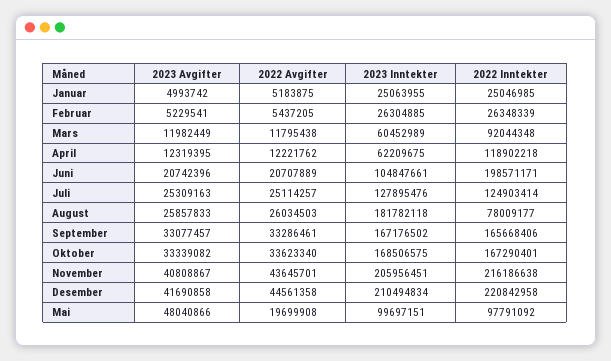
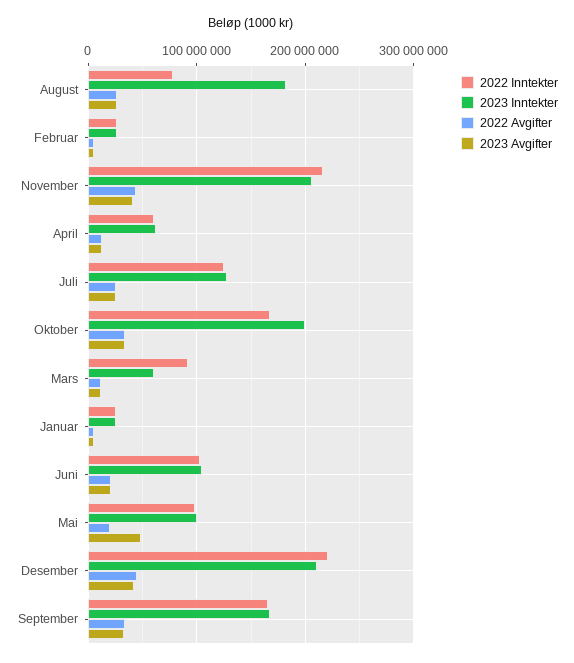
  {
    "2023 Avgifter": {
      "Januar": 4993742,
      "Februar": 5229541,
      "Mars": 11982449,
      "April": 12319395,
      "Juni": 20742396,
      "Juli": 25309163,
      "August": 25857833,
      "September": 33077457,
      "Oktober": 33339082,
      "November": 40808867,
      "Desember": 41690858,
      "Mai": 48040866
    },
    "2022 Avgifter": {
      "Januar": 5183875,
      "Februar": 5437205,
      "Mars": 11795438,
      "April": 12221762,
      "Juni": 20707889,
      "Juli": 25114257,
      "August": 26034503,
      "September": 33286461,
      "Oktober": 33623340,
      "November": 43645701,
      "Desember": 44561358,
      "Mai": 19699908
    },
    "2023 Inntekter": {
      "Januar": 25063955,
      "Februar": 26304885,
      "Mars": 60452989,
      "April": 62209675,
      "Juni": 104847661,
      "Juli": 127895476,
      "August": 181782118,
      "September": 167176502,
-     "Oktober": 168506575,
+     "Oktober": 200000000,
      "November": 205956451,
      "Desember": 210494834,
      "Mai": 99697151
    },
    "2022 Inntekter": {
      "Januar": 25046985,
      "Februar": 26348339,
      "Mars": 92044348,
-     "April": 118902218,
+     "April": 60000000,
-     "Juni": 198571171,
+     "Juni": 100000000,
      "Juli": 124903414,
      "August": 78009177,
      "September": 165668406,
      "Oktober": 167290401,
      "November": 216186638,
      "Desember": 220842958,
      "Mai": 97791092
    }
  }

